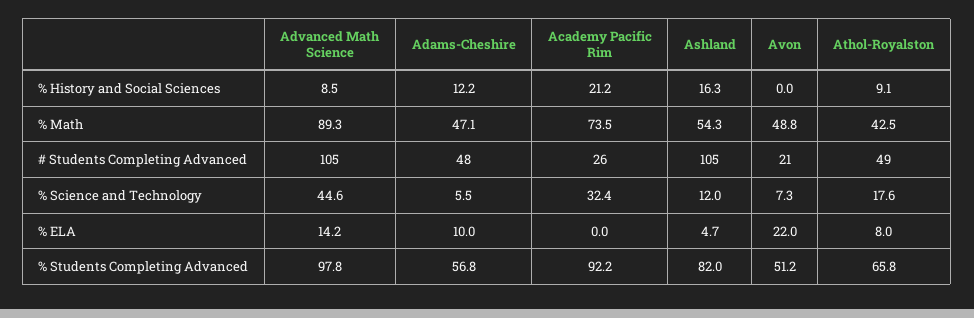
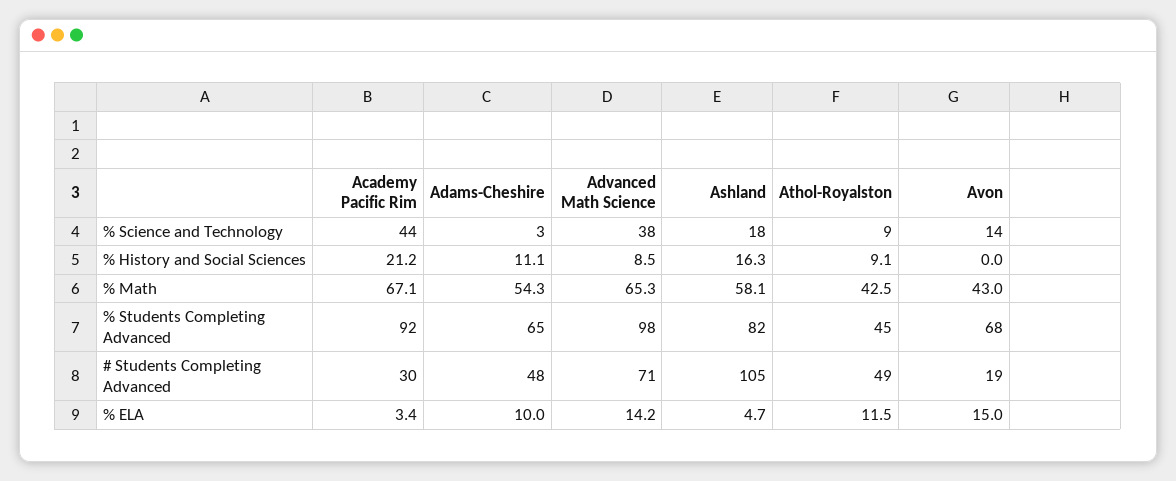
  {
    "Advanced Math Science": {
      "% History and Social Sciences": 8.5,
-     "% Math": 89.3,
+     "% Math": 65.3,
-     "# Students Completing Advanced": 105,
+     "# Students Completing Advanced": 71,
-     "% Science and Technology": 44.6,
+     "% Science and Technology": 38,
      "% ELA": 14.2,
      "% Students Completing Advanced": 97.8
    },
    "Adams-Cheshire": {
-     "% History and Social Sciences": 12.2,
+     "% History and Social Sciences": 11.1,
-     "% Math": 47.1,
+     "% Math": 54.3,
      "# Students Completing Advanced": 48,
-     "% Science and Technology": 5.5,
+     "% Science and Technology": 3,
      "% ELA": 10,
-     "% Students Completing Advanced": 56.8
+     "% Students Completing Advanced": 65
    },
    "Academy Pacific Rim": {
      "% History and Social Sciences": 21.2,
-     "% Math": 73.5,
+     "% Math": 67.1,
-     "# Students Completing Advanced": 26,
+     "# Students Completing Advanced": 30,
-     "% Science and Technology": 32.4,
+     "% Science and Technology": 44,
-     "% ELA": 0,
+     "% ELA": 3.4,
      "% Students Completing Advanced": 92.2
    },
    "Ashland": {
      "% History and Social Sciences": 16.3,
-     "% Math": 54.3,
+     "% Math": 58.1,
      "# Students Completing Advanced": 105,
-     "% Science and Technology": 12,
+     "% Science and Technology": 18,
      "% ELA": 4.7,
      "% Students Completing Advanced": 82
    },
    "Avon": {
      "% History and Social Sciences": 0,
-     "% Math": 48.8,
+     "% Math": 43,
-     "# Students Completing Advanced": 21,
+     "# Students Completing Advanced": 19,
-     "% Science and Technology": 7.3,
+     "% Science and Technology": 14,
-     "% ELA": 22,
+     "% ELA": 15,
-     "% Students Completing Advanced": 51.2
+     "% Students Completing Advanced": 68
    },
    "Athol-Royalston": {
      "% History and Social Sciences": 9.1,
      "% Math": 42.5,
      "# Students Completing Advanced": 49,
-     "% Science and Technology": 17.6,
+     "% Science and Technology": 9,
-     "% ELA": 8,
+     "% ELA": 11.5,
-     "% Students Completing Advanced": 65.8
+     "% Students Completing Advanced": 45
    }
  }

